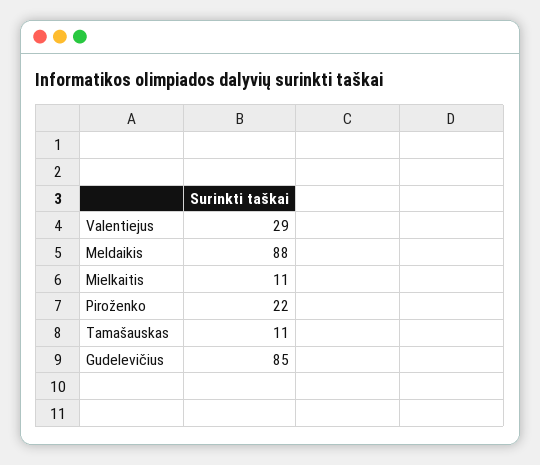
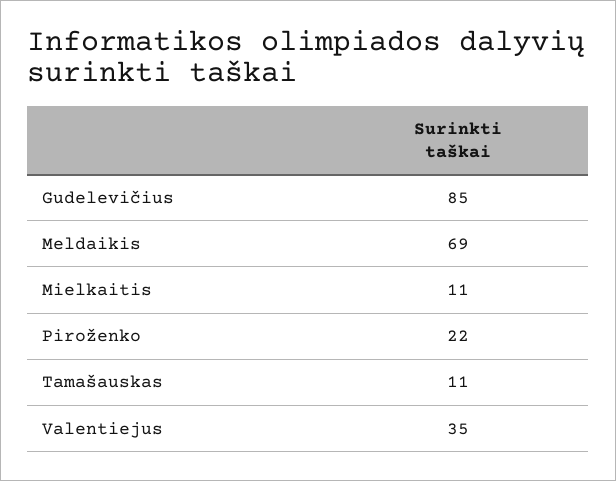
  {
-   "Valentiejus": 29,
+   "Valentiejus": 35,
-   "Meldaikis": 88,
+   "Meldaikis": 69,
    "Mielkaitis": 11,
    "Piroženko": 22,
    "Tamašauskas": 11,
    "Gudelevičius": 85
  }

